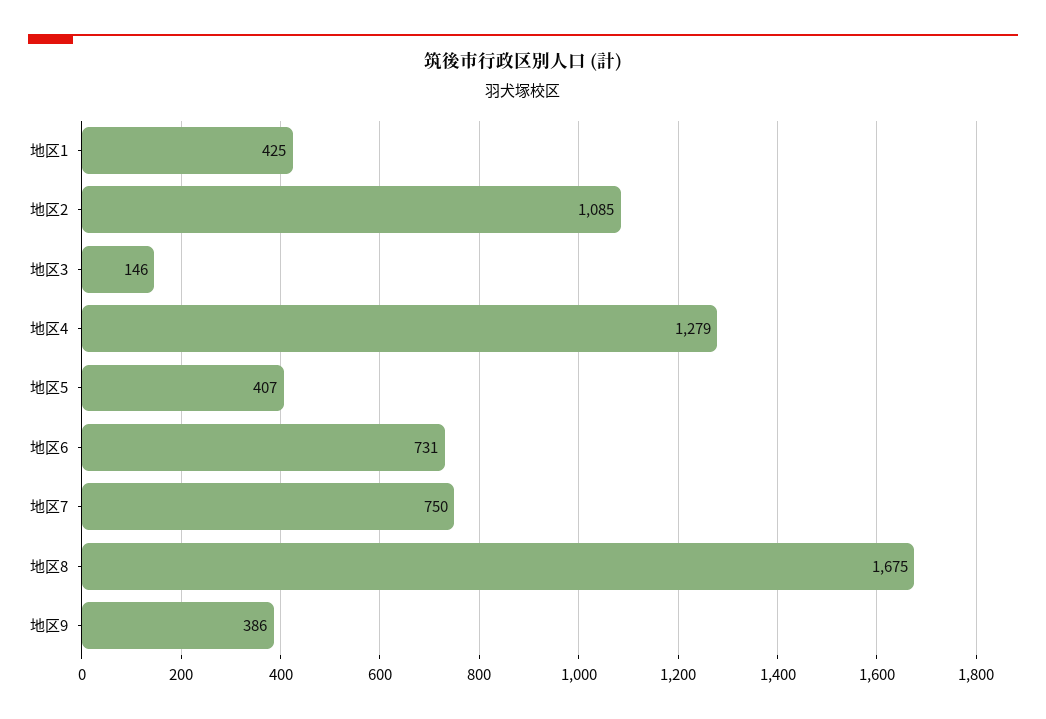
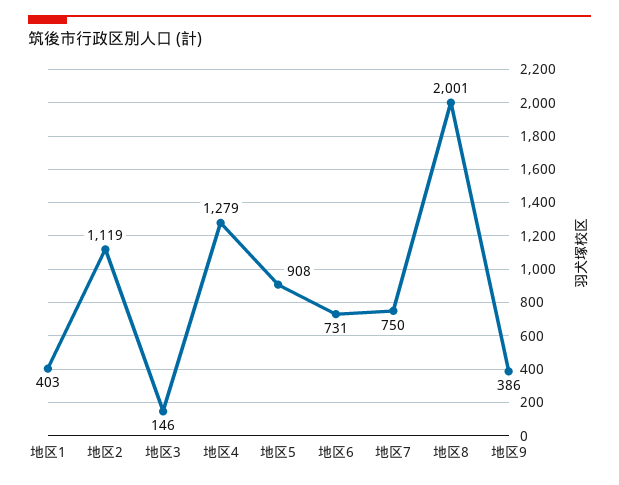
  {
-   "地区1": 425,
+   "地区1": 403,
-   "地区2": 1085,
+   "地区2": 1119,
    "地区3": 146,
    "地区4": 1279,
-   "地区5": 407,
+   "地区5": 908,
    "地区6": 731,
    "地区7": 750,
-   "地区8": 1675,
+   "地区8": 2001,
    "地区9": 386
  }

